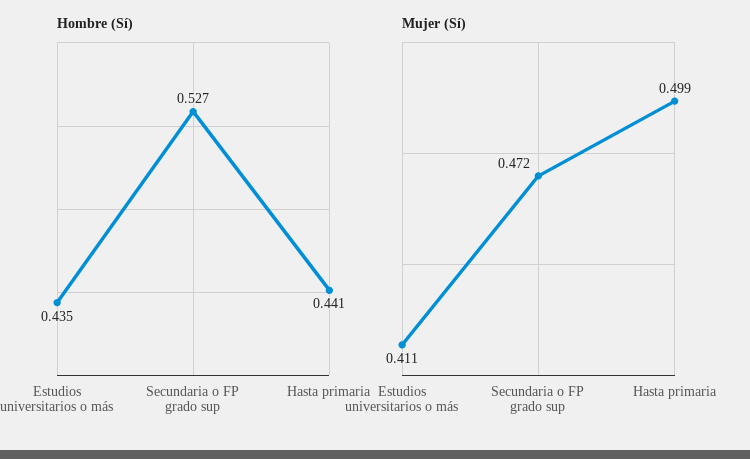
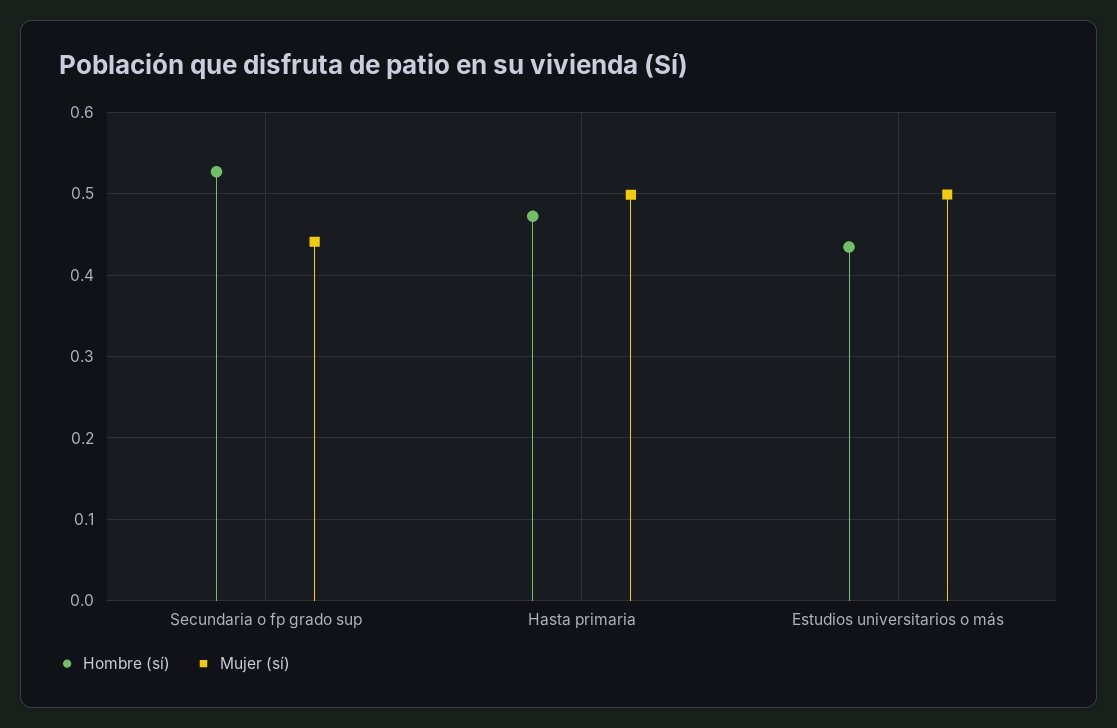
  {
    "Hombre (Sí)": {
      "Estudios universitarios o más": 0.435,
      "Secundaria o FP grado sup": 0.527,
-     "Hasta primaria": 0.441
+     "Hasta primaria": 0.47
    },
    "Mujer (Sí)": {
-     "Estudios universitarios o más": 0.411,
+     "Estudios universitarios o más": 0.5,
-     "Secundaria o FP grado sup": 0.472,
+     "Secundaria o FP grado sup": 0.44,
      "Hasta primaria": 0.499
    }
  }

